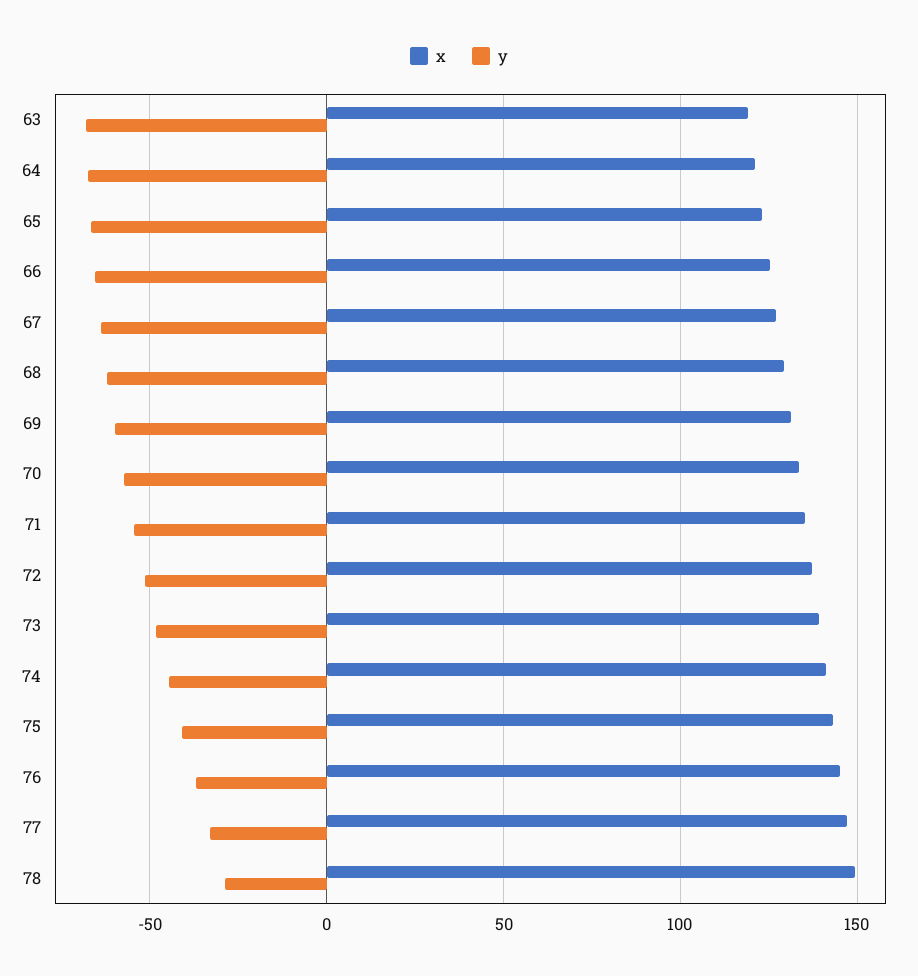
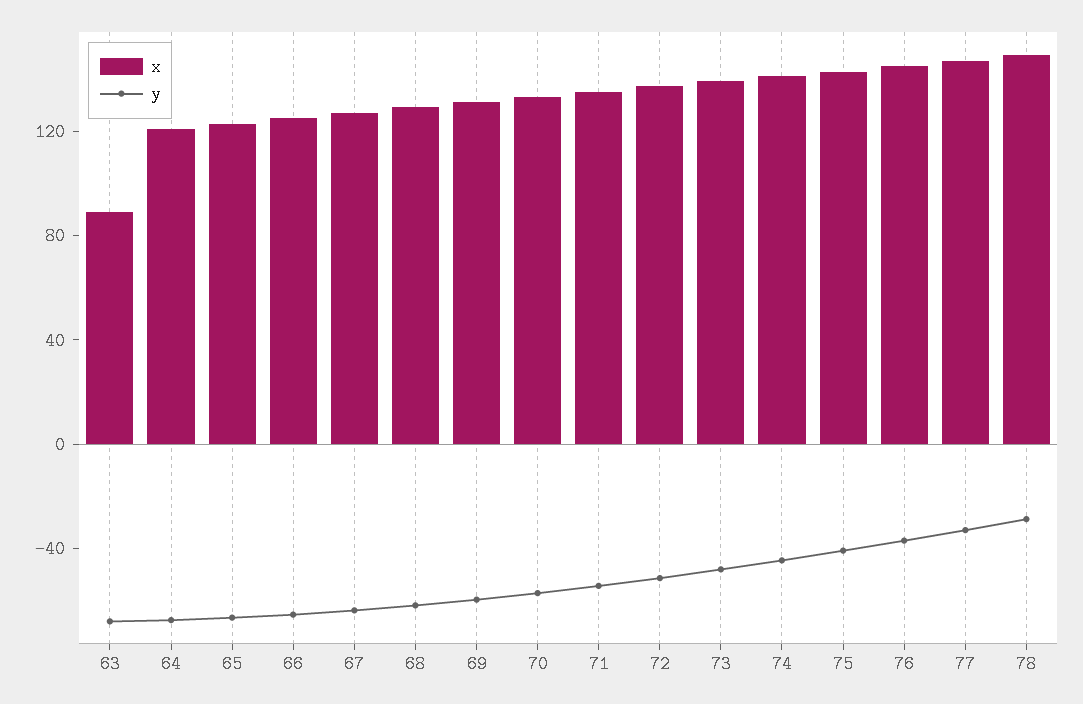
  {
    "x": {
-     "63": 120,
+     "63": 90,
      "64": 120,
      "65": 125,
      "66": 125,
      "67": 125,
      "68": 130,
      "69": 130,
      "70": 135,
      "71": 135,
      "72": 135,
      "73": 140,
      "74": 140,
      "75": 145,
      "76": 145,
      "77": 145,
      "78": 150
    },
    "y": {
      "63": -70,
      "64": -70,
      "65": -65,
      "66": -65,
      "67": -65,
      "68": -60,
      "69": -60,
      "70": -55,
      "71": -55,
      "72": -50,
      "73": -50,
      "74": -45,
      "75": -40,
      "76": -35,
      "77": -35,
      "78": -30
    }
  }

